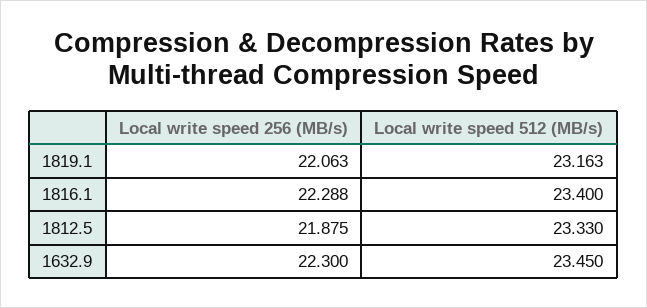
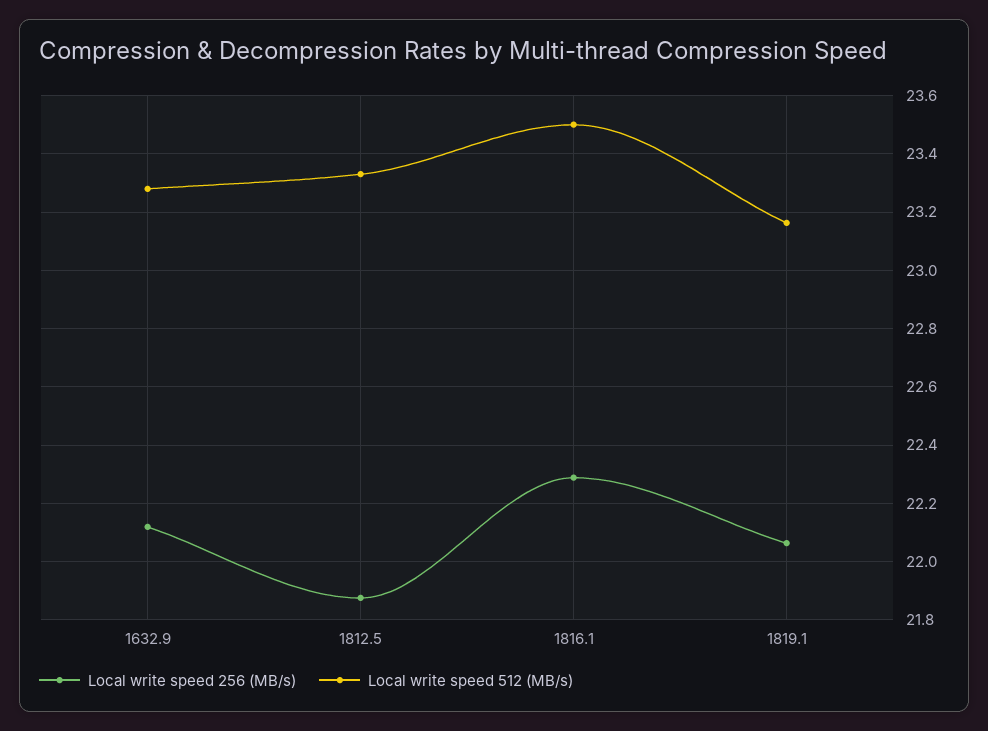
  {
    "Local write speed 256 (MB/s)": {
      "1819.1": 22.063,
      "1816.1": 22.288,
      "1812.5": 21.875,
-     "1632.9": 22.3
+     "1632.9": 22.125
    },
    "Local write speed 512 (MB/s)": {
      "1819.1": 23.163,
-     "1816.1": 23.4,
+     "1816.1": 23.5,
      "1812.5": 23.33,
-     "1632.9": 23.45
+     "1632.9": 23.275
    }
  }

